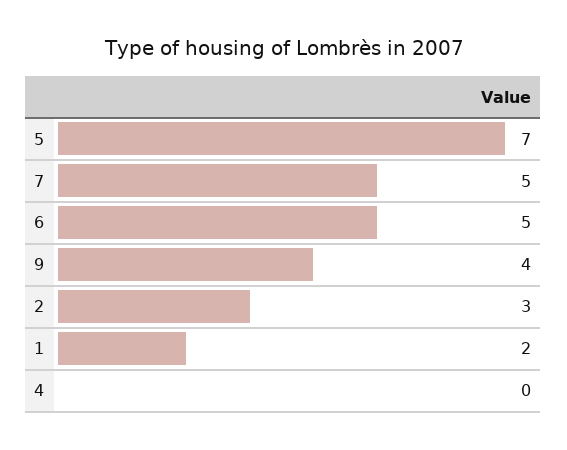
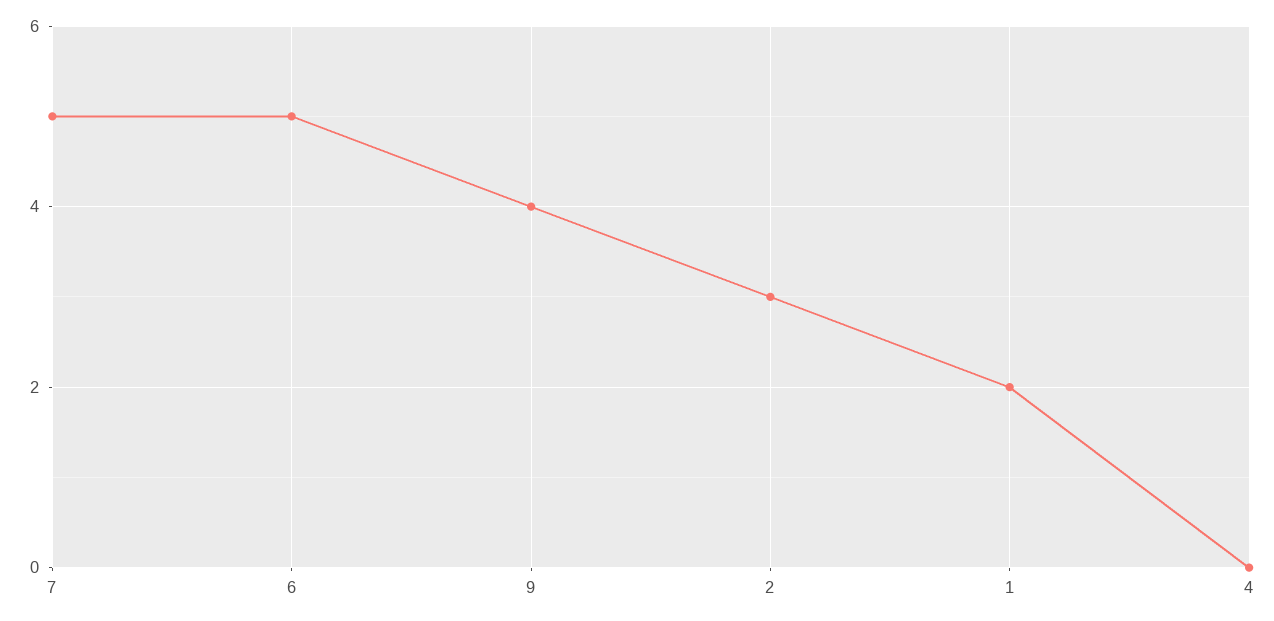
  {
-   "5": 7,
    "7": 5,
    "6": 5,
    "9": 4,
    "2": 3,
    "1": 2,
    "4": 0
  }

